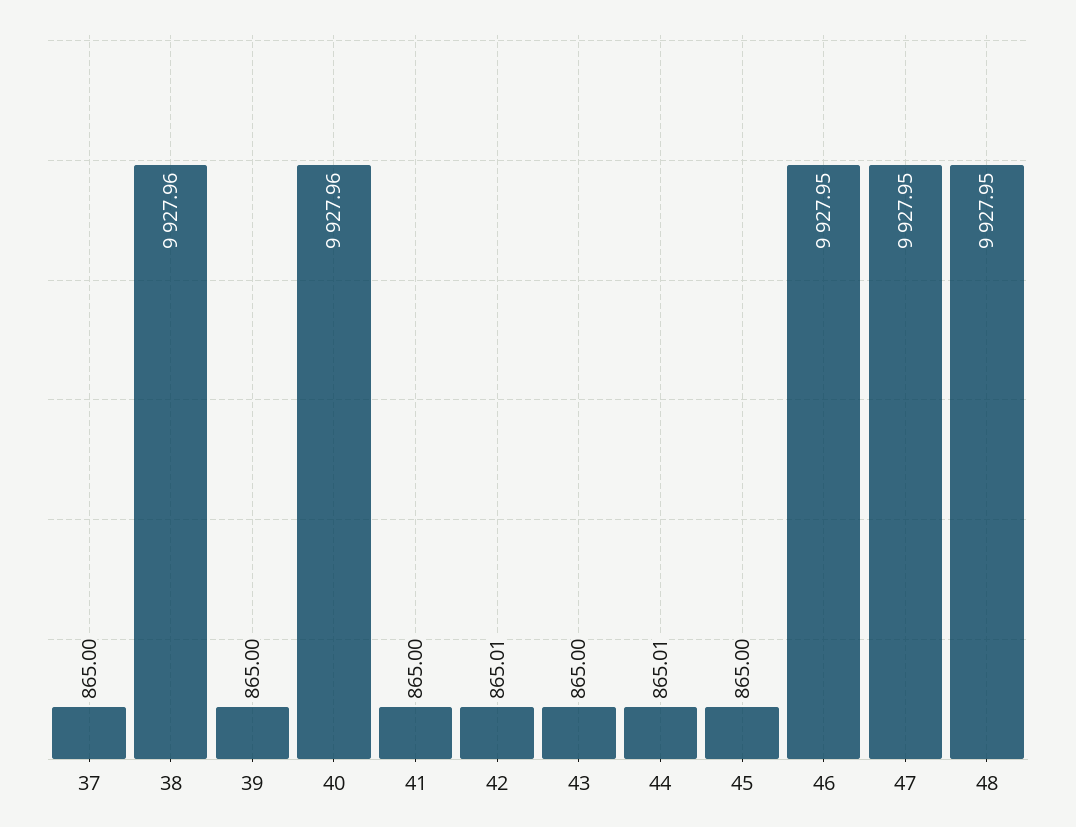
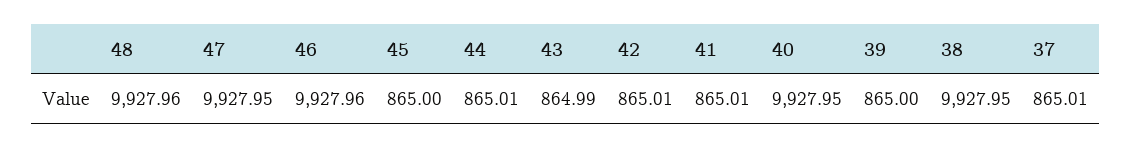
  {
-   "37": 865,
+   "37": 865.01,
-   "38": 9927.96,
+   "38": 9927.95,
    "39": 865,
-   "40": 9927.96,
+   "40": 9927.95,
-   "41": 865,
+   "41": 865.01,
    "42": 865.01,
-   "43": 865,
+   "43": 864.99,
    "44": 865.01,
    "45": 865,
-   "46": 9927.95,
+   "46": 9927.96,
    "47": 9927.95,
-   "48": 9927.95
+   "48": 9927.96
  }

